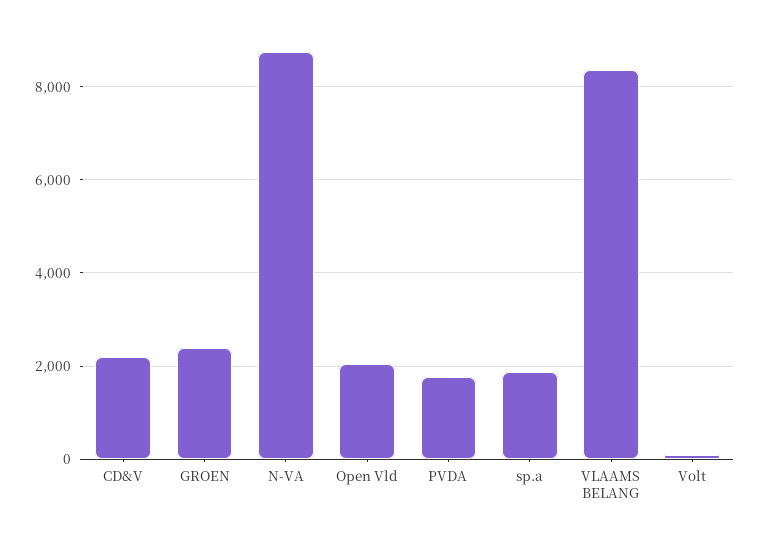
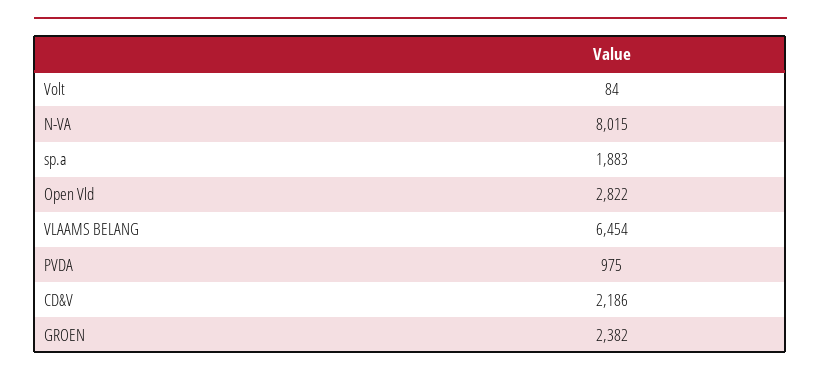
  {
    "CD&V": 2186,
    "GROEN": 2382,
-   "N-VA": 8800,
+   "N-VA": 8015,
-   "Open Vld": 2000,
+   "Open Vld": 2822,
-   "PVDA": 1800,
+   "PVDA": 975,
    "sp.a": 1883,
-   "VLAAMS BELANG": 8400,
+   "VLAAMS BELANG": 6454,
    "Volt": 84
  }

